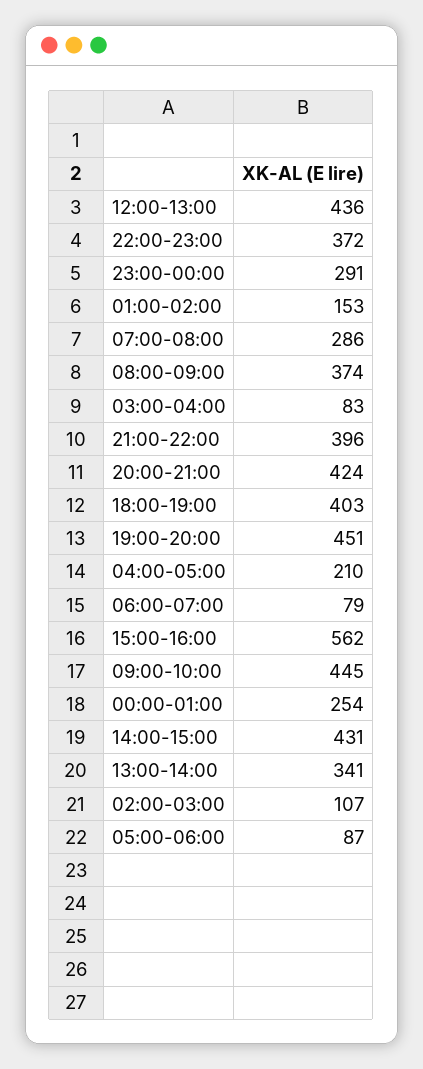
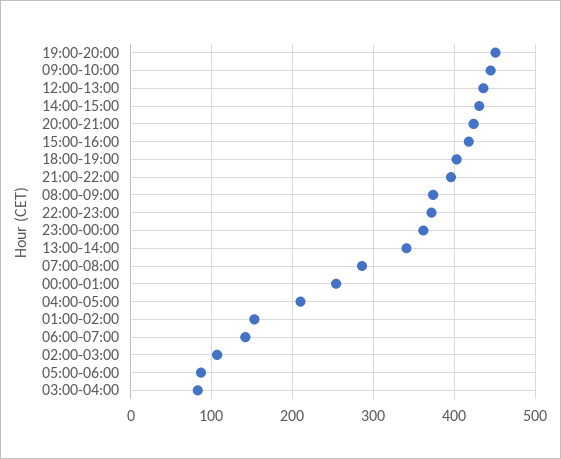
  {
    "12:00-13:00": 436,
    "22:00-23:00": 372,
-   "23:00-00:00": 291,
+   "23:00-00:00": 360,
    "01:00-02:00": 153,
    "07:00-08:00": 286,
    "08:00-09:00": 374,
    "03:00-04:00": 83,
    "21:00-22:00": 396,
    "20:00-21:00": 424,
    "18:00-19:00": 403,
    "19:00-20:00": 451,
    "04:00-05:00": 210,
-   "06:00-07:00": 79,
+   "06:00-07:00": 140,
-   "15:00-16:00": 562,
+   "15:00-16:00": 420,
    "09:00-10:00": 445,
    "00:00-01:00": 254,
    "14:00-15:00": 431,
    "13:00-14:00": 341,
    "02:00-03:00": 107,
    "05:00-06:00": 87
  }

